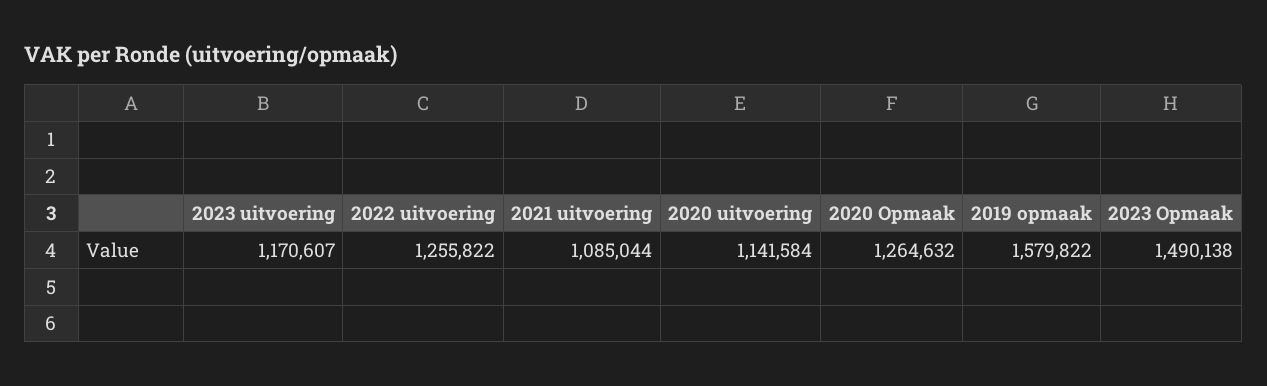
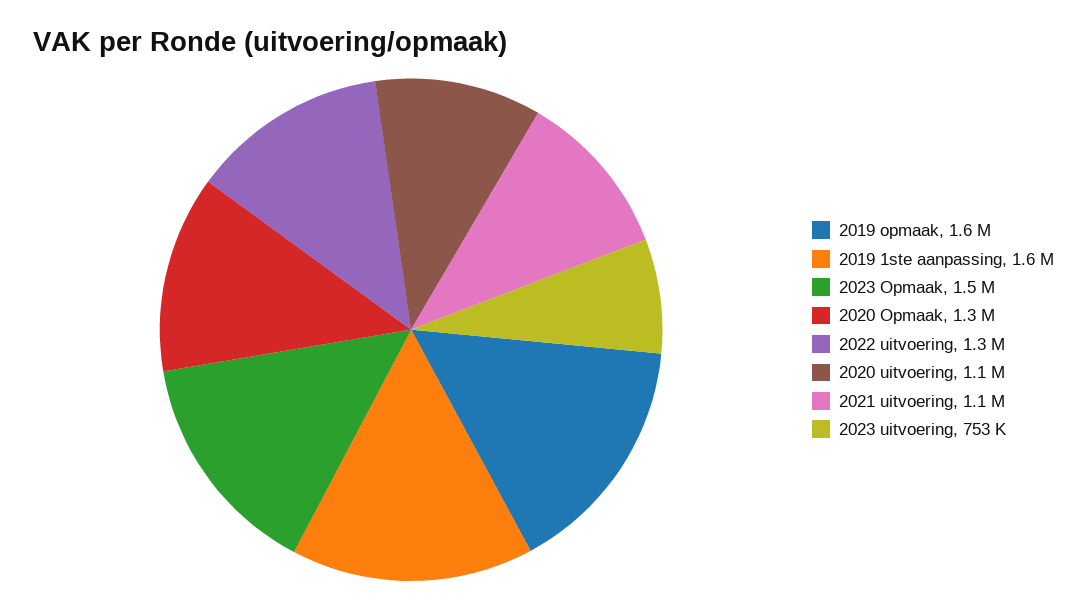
  {
-   "2023 uitvoering": 1170607,
+   "2023 uitvoering": 753000,
    "2022 uitvoering": 1255822,
    "2021 uitvoering": 1085044,
    "2020 uitvoering": 1141584,
    "2020 Opmaak": 1264632,
    "2019 opmaak": 1579822,
-   "2023 Opmaak": 1490138
+   "2023 Opmaak": 1490138,
+   "2019 1ste aanpassing": 1600000
  }

